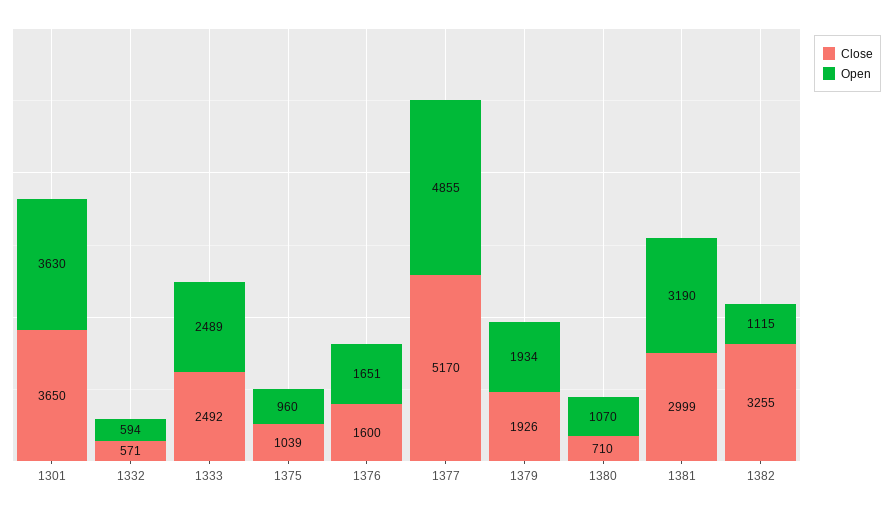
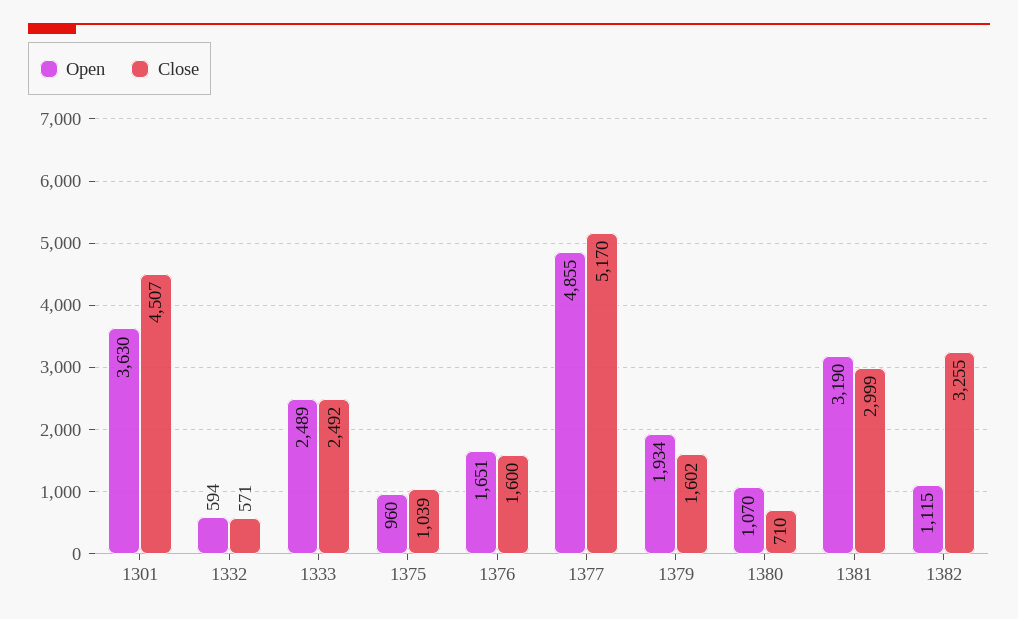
  {
    "Close": {
-     "1301": 3650,
+     "1301": 4507,
      "1332": 571,
      "1333": 2492,
      "1375": 1039,
      "1376": 1600,
      "1377": 5170,
-     "1379": 1926,
+     "1379": 1602,
      "1380": 710,
      "1381": 2999,
      "1382": 3255
    },
    "Open": {
      "1301": 3630,
      "1332": 594,
      "1333": 2489,
      "1375": 960,
      "1376": 1651,
      "1377": 4855,
      "1379": 1934,
      "1380": 1070,
      "1381": 3190,
      "1382": 1115
    }
  }

